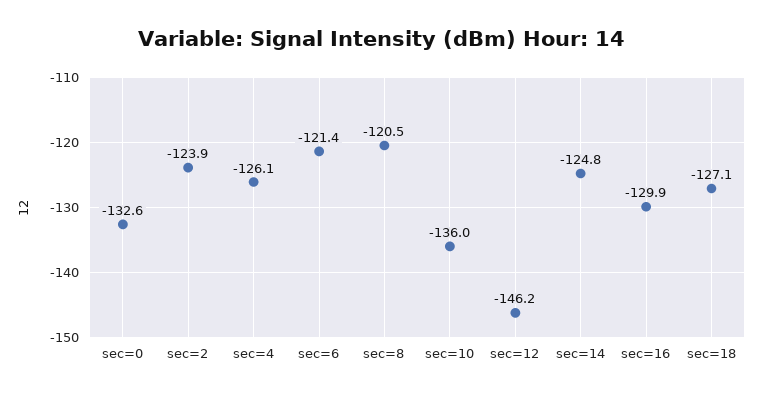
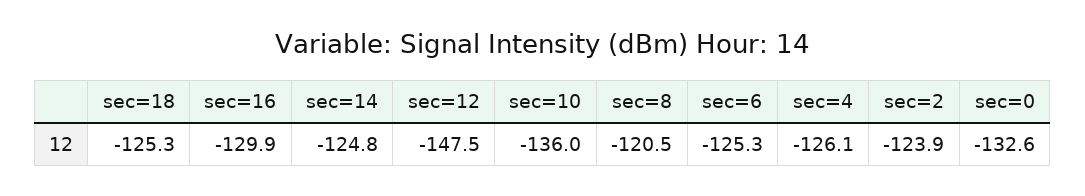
  {
    "sec=0": -132.6,
    "sec=2": -123.9,
    "sec=4": -126.1,
-   "sec=6": -121.4,
+   "sec=6": -125.3,
    "sec=8": -120.5,
    "sec=10": -136,
-   "sec=12": -146.2,
+   "sec=12": -147.5,
    "sec=14": -124.8,
    "sec=16": -129.9,
-   "sec=18": -127.1
+   "sec=18": -125.3
  }

